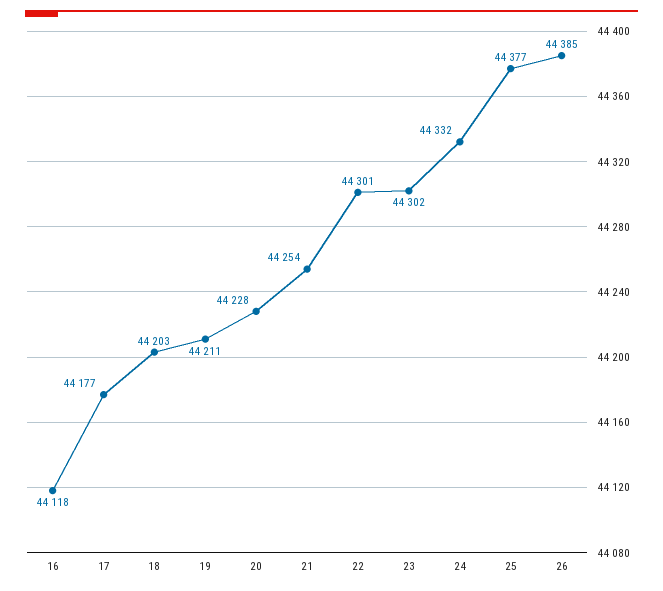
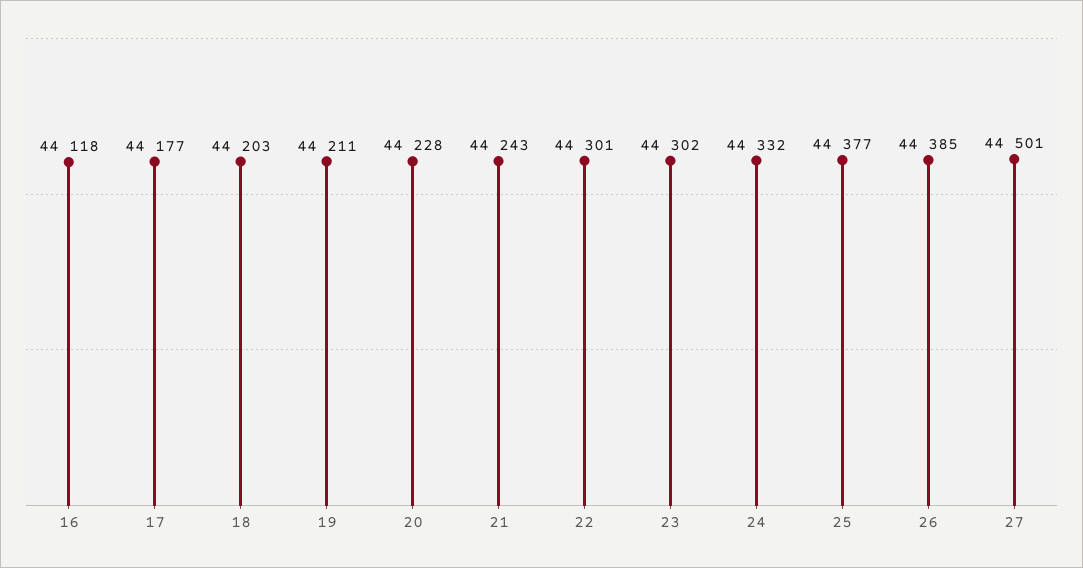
  {
    "16": 44118,
    "17": 44177,
    "18": 44203,
    "19": 44211,
    "20": 44228,
-   "21": 44254,
+   "21": 44243,
    "22": 44301,
    "23": 44302,
    "24": 44332,
    "25": 44377,
-   "26": 44385
+   "26": 44385,
+   "27": 44501
  }

